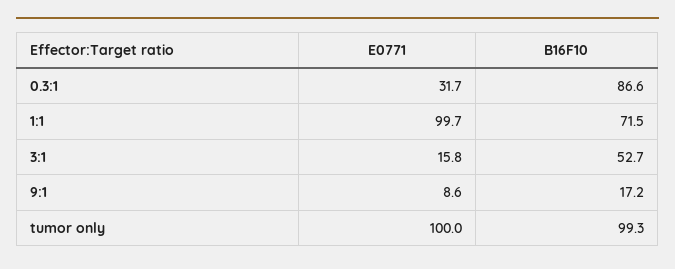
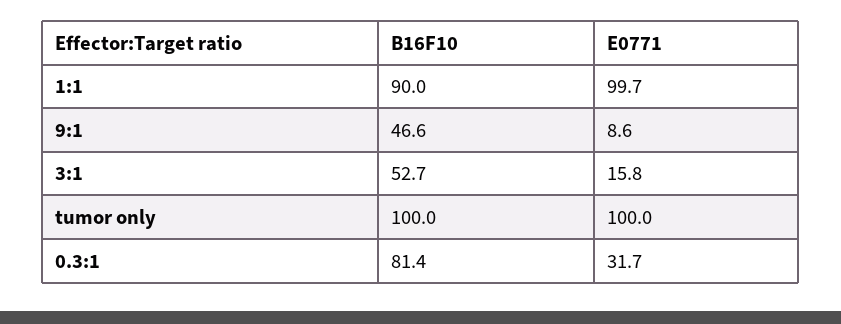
  {
    "E0771": {
      "0.3:1": 31.7,
      "1:1": 99.7,
      "3:1": 15.8,
      "9:1": 8.6,
      "tumor only": 100
    },
    "B16F10": {
-     "0.3:1": 86.6,
+     "0.3:1": 81.4,
-     "1:1": 71.5,
+     "1:1": 90,
      "3:1": 52.7,
-     "9:1": 17.2,
+     "9:1": 46.6,
-     "tumor only": 99.3
+     "tumor only": 100
    }
  }

